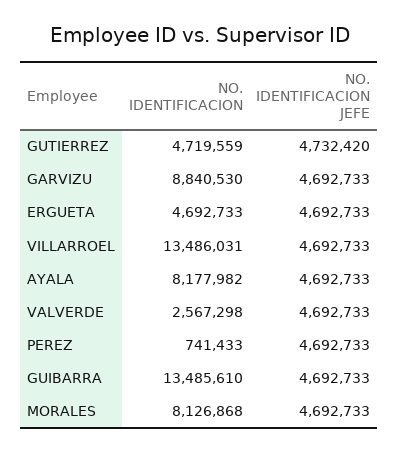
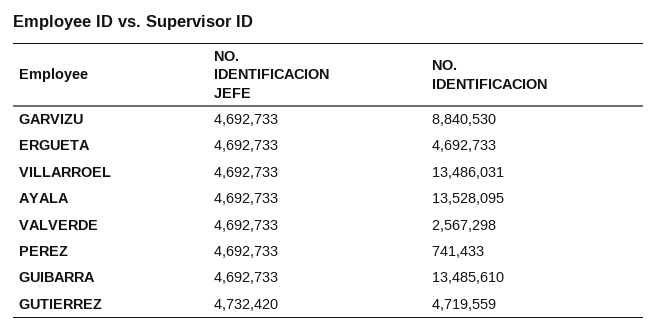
  {
    "NO. IDENTIFICACION": {
      "GUTIERREZ": 4719559,
      "GARVIZU": 8840530,
      "ERGUETA": 4692733,
      "VILLARROEL": 13486031,
-     "AYALA": 8177982,
+     "AYALA": 13528095,
      "VALVERDE": 2567298,
      "PEREZ": 741433,
-     "GUIBARRA": 13485610,
+     "GUIBARRA": 13485610
-     "MORALES": 8126868
    },
    "NO. IDENTIFICACION JEFE": {
      "GUTIERREZ": 4732420,
      "GARVIZU": 4692733,
      "ERGUETA": 4692733,
      "VILLARROEL": 4692733,
      "AYALA": 4692733,
      "VALVERDE": 4692733,
      "PEREZ": 4692733,
-     "GUIBARRA": 4692733,
+     "GUIBARRA": 4692733
-     "MORALES": 4692733
    }
  }

